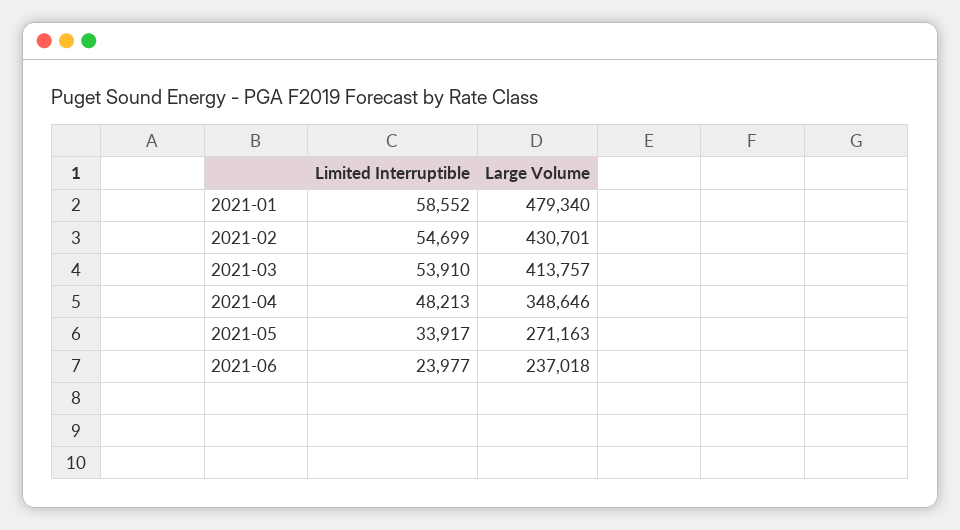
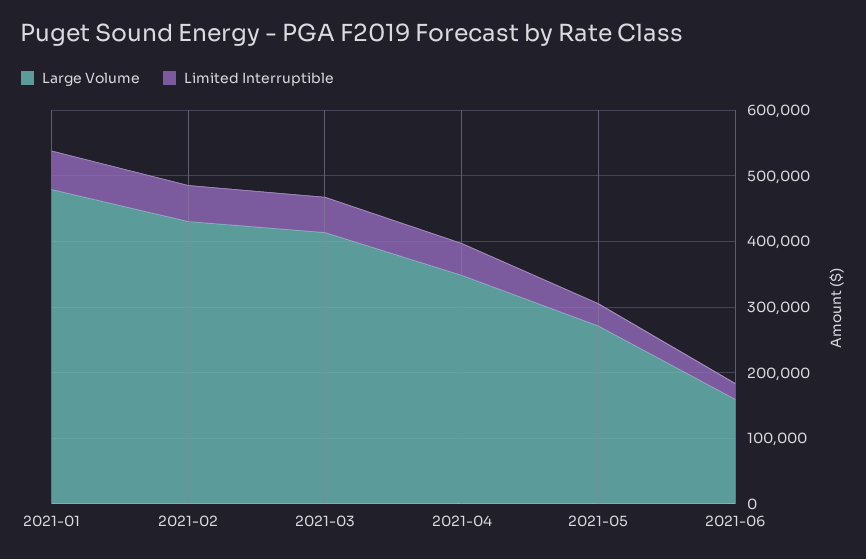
  {
    "Limited Interruptible": {
      "2021-01": 58552,
      "2021-02": 54699,
      "2021-03": 53910,
      "2021-04": 48213,
      "2021-05": 33917,
      "2021-06": 23977
    },
    "Large Volume": {
      "2021-01": 479340,
      "2021-02": 430701,
      "2021-03": 413757,
      "2021-04": 348646,
      "2021-05": 271163,
-     "2021-06": 237018
+     "2021-06": 160000
    }
  }

